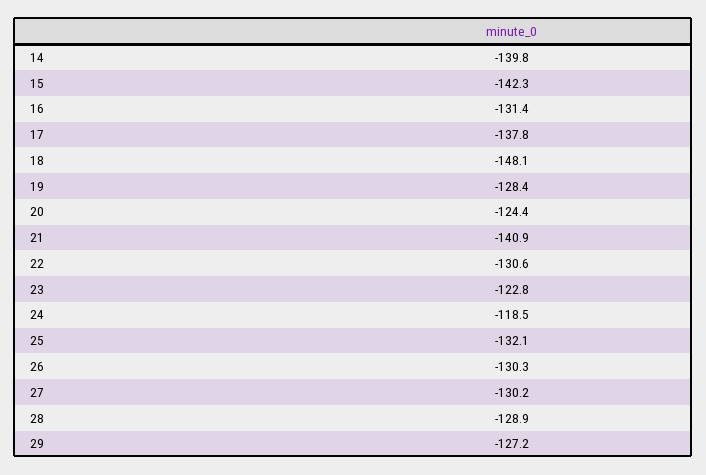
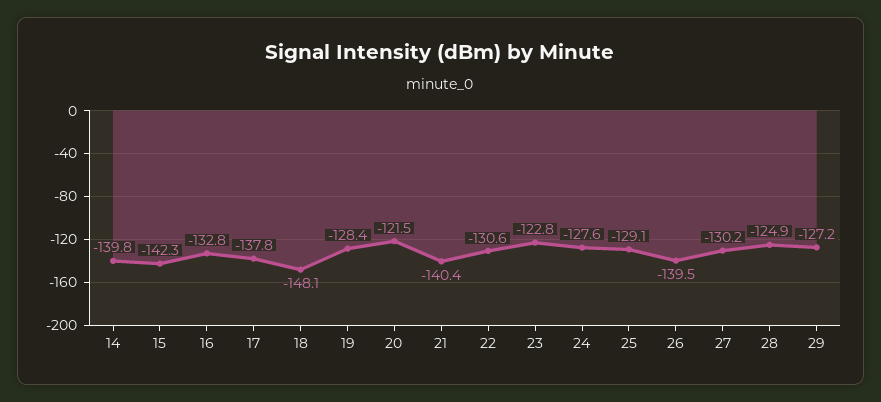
  {
    "14": -139.8,
    "15": -142.3,
-   "16": -131.4,
+   "16": -132.8,
    "17": -137.8,
    "18": -148.1,
    "19": -128.4,
-   "20": -124.4,
+   "20": -121.5,
-   "21": -140.9,
+   "21": -140.4,
    "22": -130.6,
    "23": -122.8,
-   "24": -118.5,
+   "24": -127.6,
-   "25": -132.1,
+   "25": -129.1,
-   "26": -130.3,
+   "26": -139.5,
    "27": -130.2,
-   "28": -128.9,
+   "28": -124.9,
    "29": -127.2
  }

